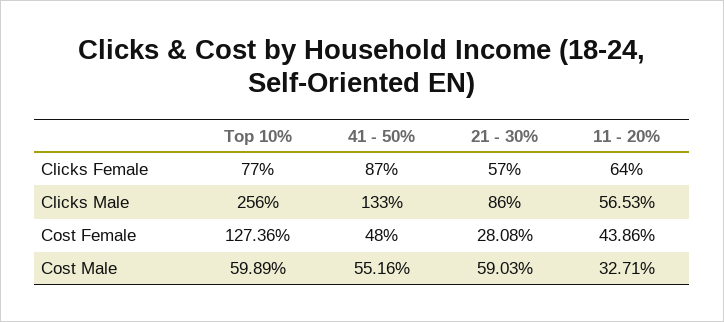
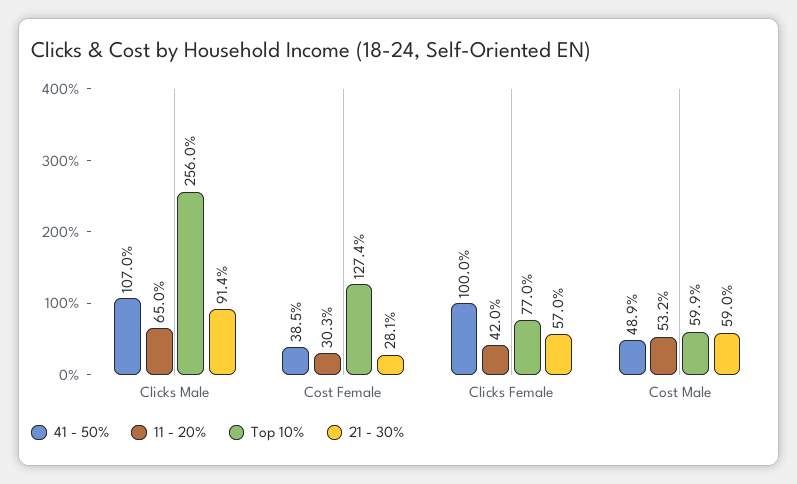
  {
    "Top 10%": {
      "Clicks Female": 77,
      "Clicks Male": 256,
      "Cost Female": 127.36,
      "Cost Male": 59.89
    },
    "41 - 50%": {
-     "Clicks Female": 87,
+     "Clicks Female": 100,
-     "Clicks Male": 133,
+     "Clicks Male": 107,
-     "Cost Female": 48,
+     "Cost Female": 38.5,
-     "Cost Male": 55.16
+     "Cost Male": 48.9
    },
    "21 - 30%": {
      "Clicks Female": 57,
-     "Clicks Male": 86,
+     "Clicks Male": 91.4,
      "Cost Female": 28.08,
      "Cost Male": 59.03
    },
    "11 - 20%": {
-     "Clicks Female": 64,
+     "Clicks Female": 42,
-     "Clicks Male": 56.53,
+     "Clicks Male": 65,
-     "Cost Female": 43.86,
+     "Cost Female": 30.3,
-     "Cost Male": 32.71
+     "Cost Male": 53.2
    }
  }

